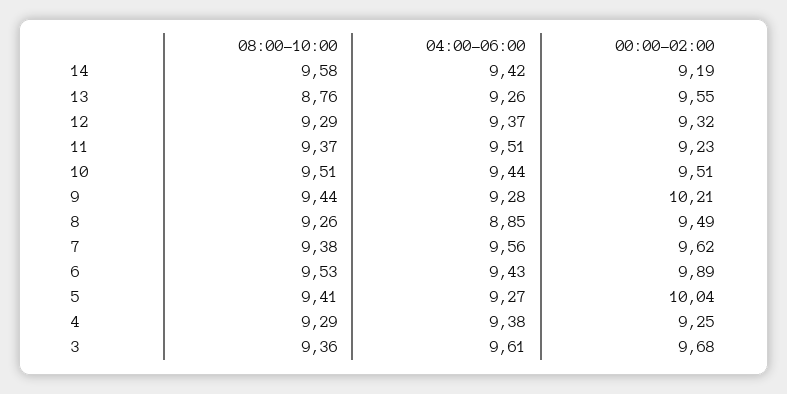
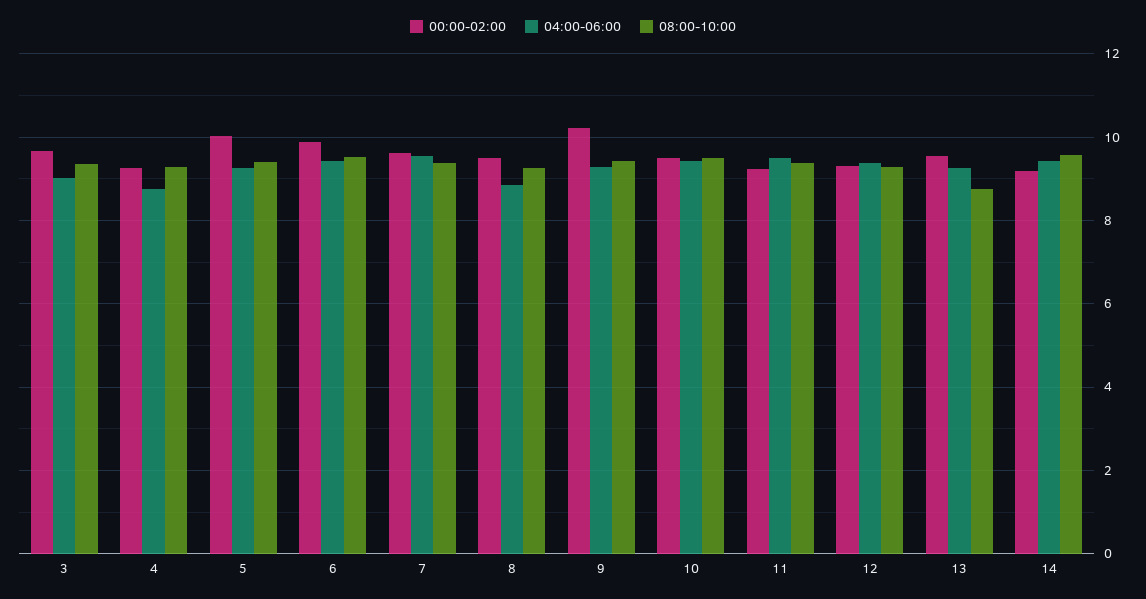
  {
    "08:00-10:00": {
      "14": 9.58,
      "13": 8.76,
      "12": 9.29,
      "11": 9.37,
      "10": 9.51,
      "9": 9.44,
      "8": 9.26,
      "7": 9.38,
      "6": 9.53,
      "5": 9.41,
      "4": 9.29,
      "3": 9.36
    },
    "04:00-06:00": {
      "14": 9.42,
      "13": 9.26,
      "12": 9.37,
      "11": 9.51,
      "10": 9.44,
      "9": 9.28,
      "8": 8.85,
      "7": 9.56,
      "6": 9.43,
      "5": 9.27,
-     "4": 9.38,
+     "4": 8.8,
-     "3": 9.61
+     "3": 9
    },
    "00:00-02:00": {
      "14": 9.19,
      "13": 9.55,
      "12": 9.32,
      "11": 9.23,
      "10": 9.51,
      "9": 10.21,
      "8": 9.49,
      "7": 9.62,
      "6": 9.89,
      "5": 10.04,
      "4": 9.25,
      "3": 9.68
    }
  }

